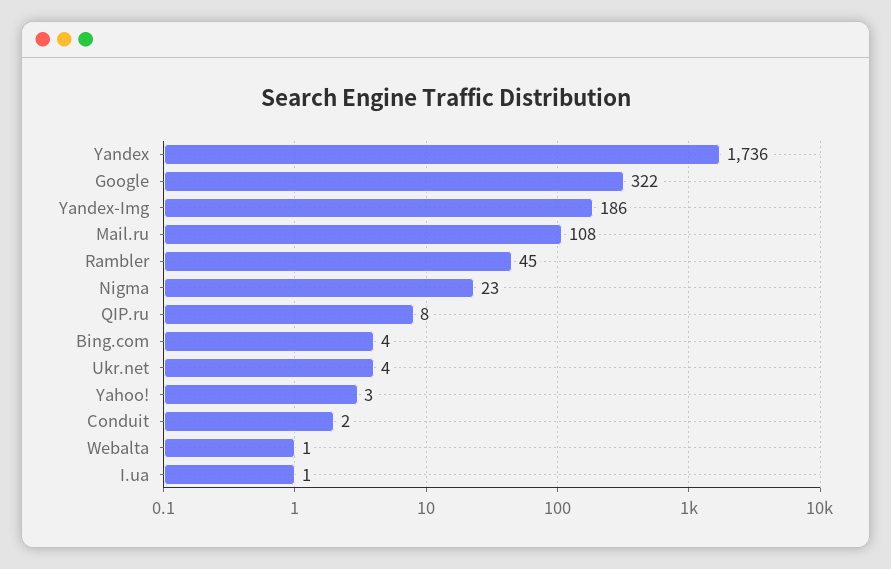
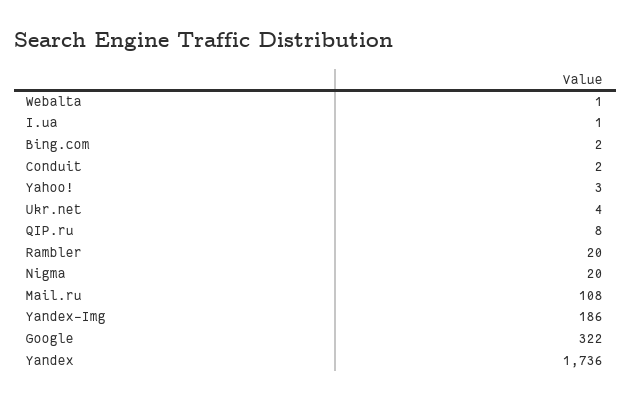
  {
    "Yandex": 1736,
    "Google": 322,
    "Yandex-Img": 186,
    "Mail.ru": 108,
-   "Rambler": 45,
+   "Rambler": 20,
-   "Nigma": 23,
+   "Nigma": 20,
    "QIP.ru": 8,
-   "Bing.com": 4,
+   "Bing.com": 2,
    "Ukr.net": 4,
    "Yahoo!": 3,
    "Conduit": 2,
    "Webalta": 1,
    "I.ua": 1
  }

